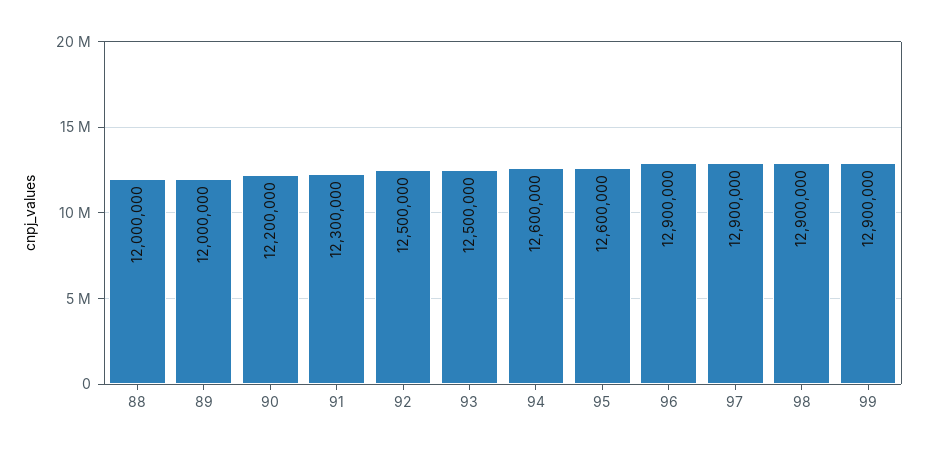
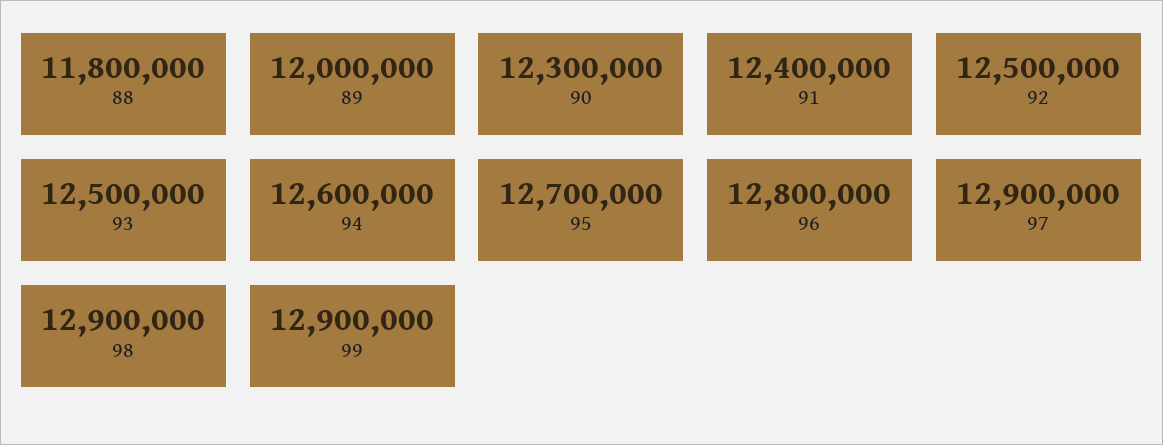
  {
-   "88": 12000000,
+   "88": 11800000,
    "89": 12000000,
-   "90": 12200000,
+   "90": 12300000,
-   "91": 12300000,
+   "91": 12400000,
    "92": 12500000,
    "93": 12500000,
    "94": 12600000,
-   "95": 12600000,
+   "95": 12700000,
-   "96": 12900000,
+   "96": 12800000,
    "97": 12900000,
    "98": 12900000,
    "99": 12900000
  }

